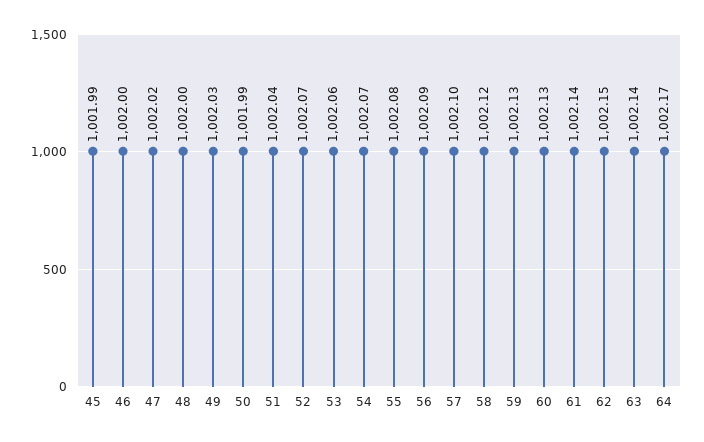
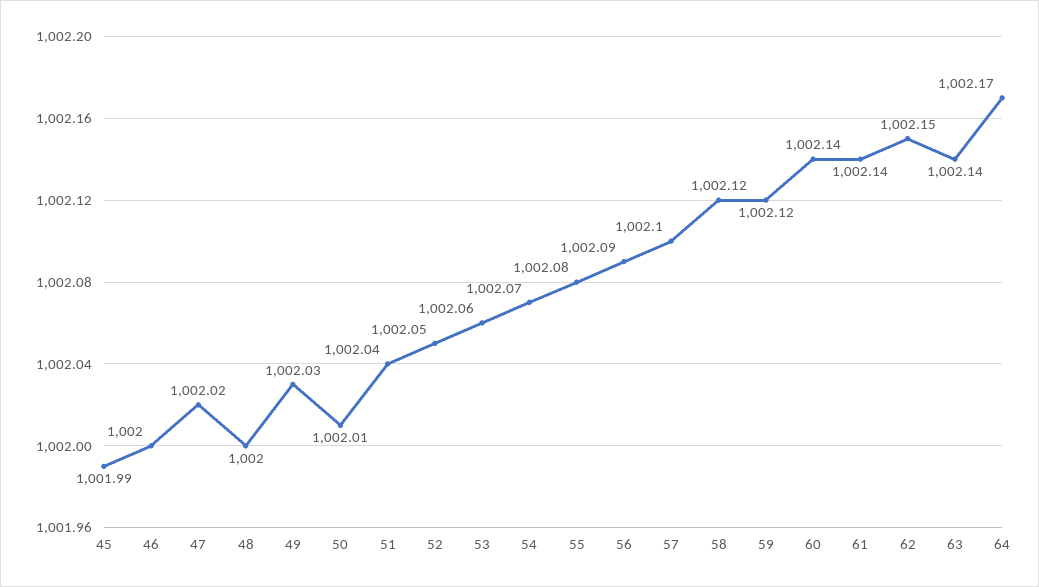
  {
    "45": 1001.99,
    "46": 1002,
    "47": 1002.02,
    "48": 1002,
    "49": 1002.03,
-   "50": 1001.99,
+   "50": 1002.01,
    "51": 1002.04,
-   "52": 1002.07,
+   "52": 1002.05,
    "53": 1002.06,
    "54": 1002.07,
    "55": 1002.08,
    "56": 1002.09,
    "57": 1002.1,
    "58": 1002.12,
-   "59": 1002.13,
+   "59": 1002.12,
-   "60": 1002.13,
+   "60": 1002.14,
    "61": 1002.14,
    "62": 1002.15,
    "63": 1002.14,
    "64": 1002.17
  }

